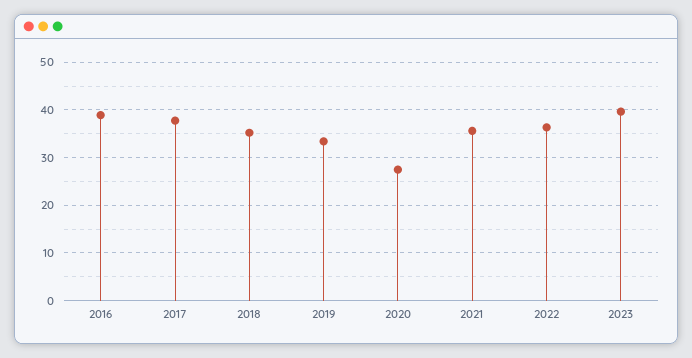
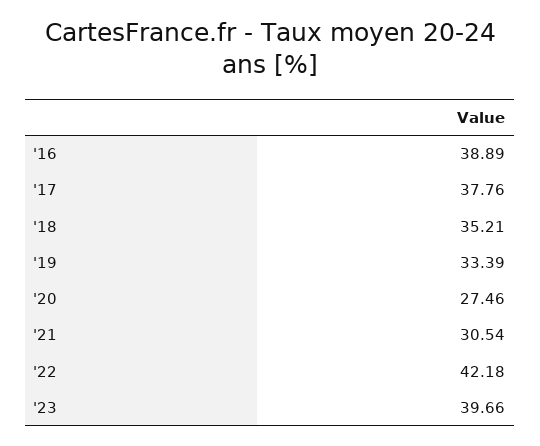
  {
    "2016": 38.89,
    "2017": 37.76,
    "2018": 35.21,
    "2019": 33.39,
    "2020": 27.46,
-   "2021": 36,
+   "2021": 30.54,
-   "2022": 36,
+   "2022": 42.18,
    "2023": 39.66
  }

